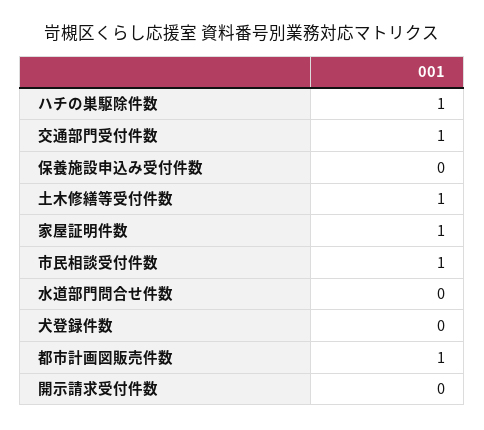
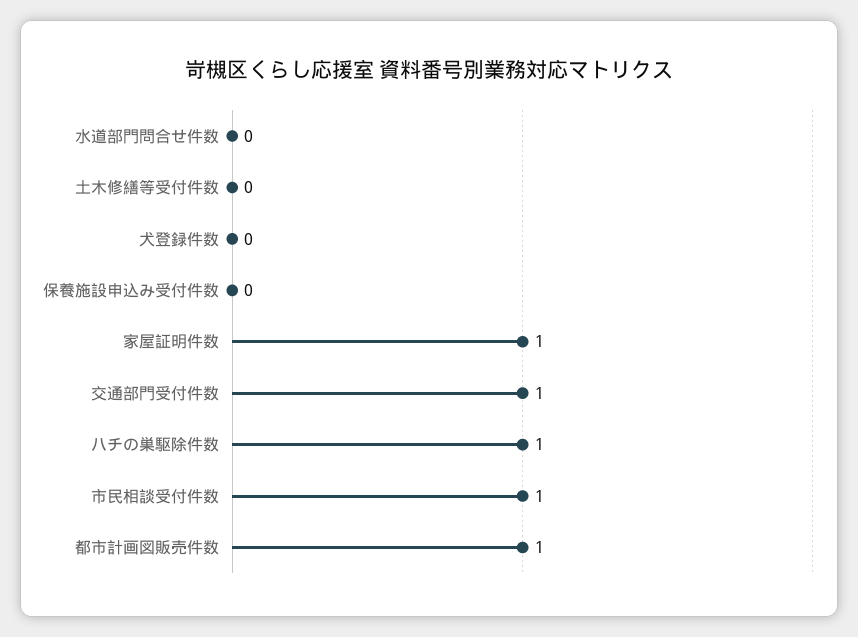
  {
    "ハチの巣駆除件数": 1,
    "交通部門受付件数": 1,
    "保養施設申込み受付件数": 0,
-   "土木修繕等受付件数": 1,
+   "土木修繕等受付件数": 0,
    "家屋証明件数": 1,
    "市民相談受付件数": 1,
    "水道部門問合せ件数": 0,
    "犬登録件数": 0,
-   "都市計画図販売件数": 1,
+   "都市計画図販売件数": 1
-   "開示請求受付件数": 0
  }

